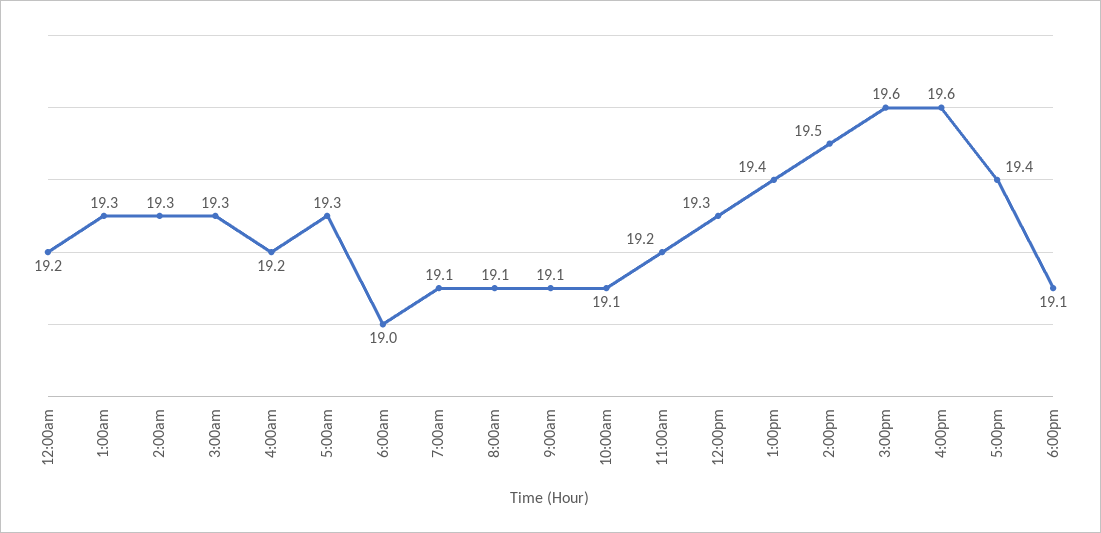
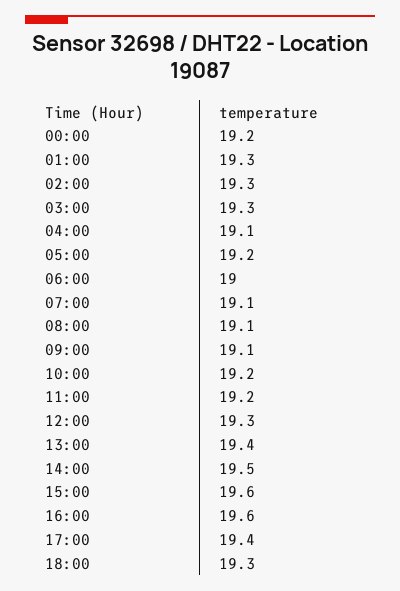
  {
    "12:00am": 19.2,
    "1:00am": 19.3,
    "2:00am": 19.3,
    "3:00am": 19.3,
-   "4:00am": 19.2,
+   "4:00am": 19.1,
-   "5:00am": 19.3,
+   "5:00am": 19.2,
    "6:00am": 19,
    "7:00am": 19.1,
    "8:00am": 19.1,
    "9:00am": 19.1,
-   "10:00am": 19.1,
+   "10:00am": 19.2,
    "11:00am": 19.2,
    "12:00pm": 19.3,
    "1:00pm": 19.4,
    "2:00pm": 19.5,
    "3:00pm": 19.6,
    "4:00pm": 19.6,
    "5:00pm": 19.4,
-   "6:00pm": 19.1
+   "6:00pm": 19.3
  }

